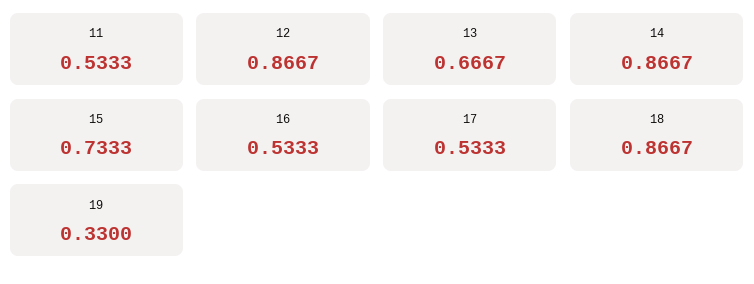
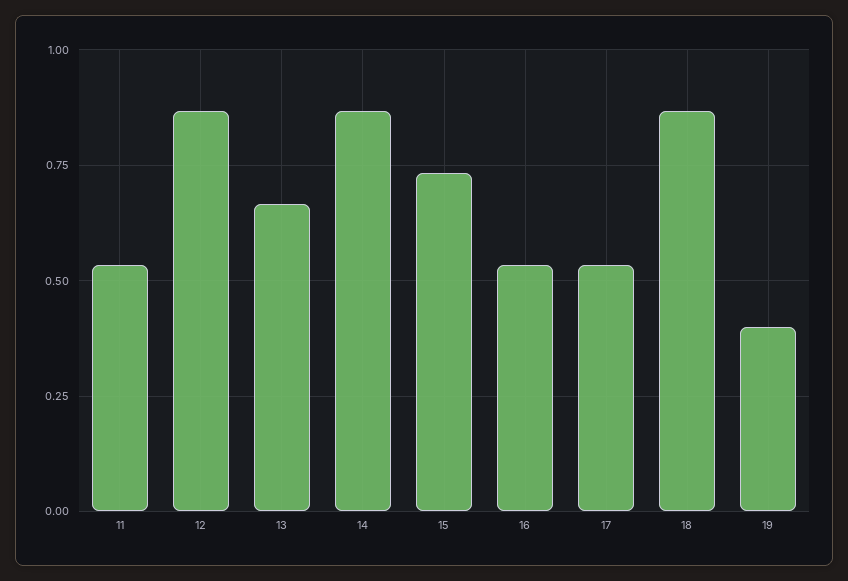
  {
    "11": 0.5333,
    "12": 0.8667,
    "13": 0.6667,
    "14": 0.8667,
    "15": 0.7333,
    "16": 0.5333,
    "17": 0.5333,
    "18": 0.8667,
-   "19": 0.33
+   "19": 0.4
  }

